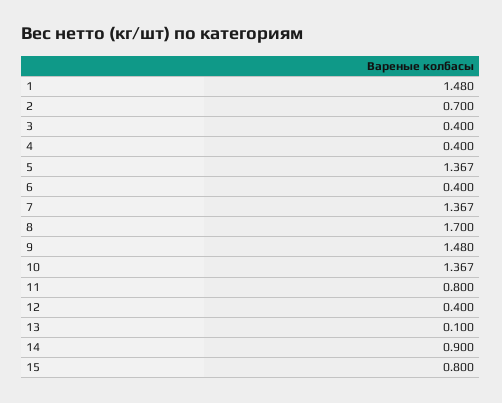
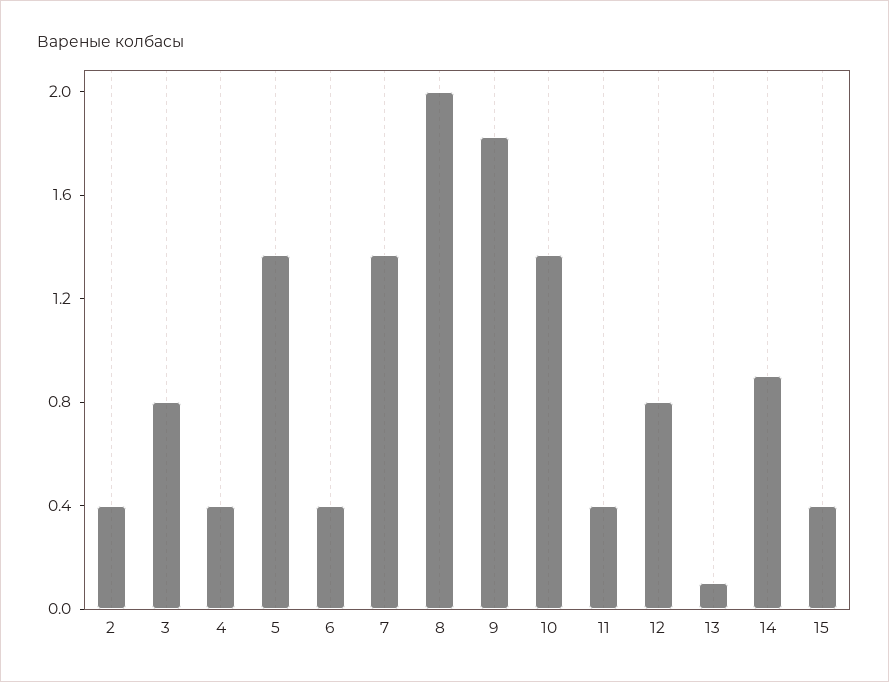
  {
-   "1": 1.48,
-   "2": 0.7,
+   "2": 0.4,
-   "3": 0.4,
+   "3": 0.8,
    "4": 0.4,
    "5": 1.367,
    "6": 0.4,
    "7": 1.367,
-   "8": 1.7,
+   "8": 2,
-   "9": 1.48,
+   "9": 1.8,
    "10": 1.367,
-   "11": 0.8,
+   "11": 0.4,
-   "12": 0.4,
+   "12": 0.8,
    "13": 0.1,
    "14": 0.9,
-   "15": 0.8
+   "15": 0.4
  }

